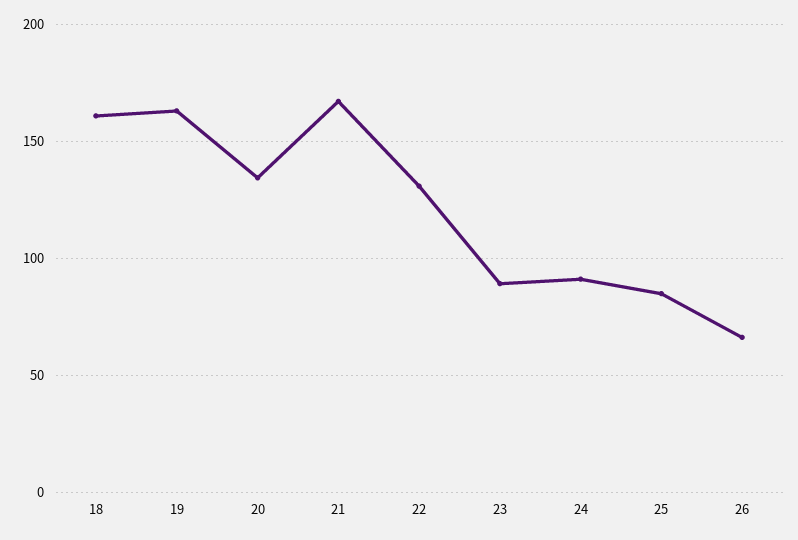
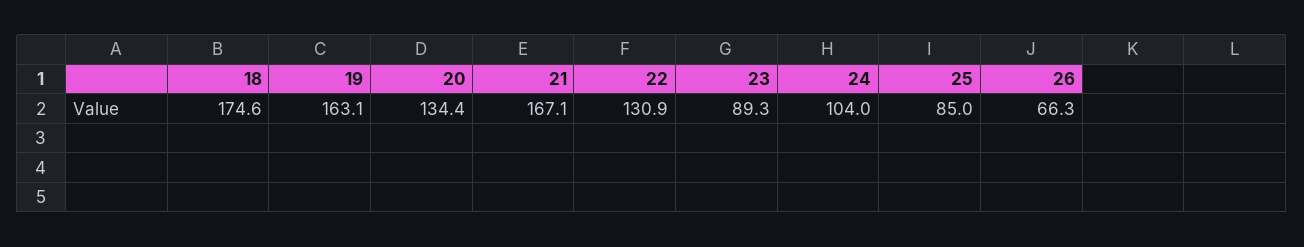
  {
-   "18": 160,
+   "18": 174.6,
    "19": 163.1,
    "20": 134.4,
    "21": 167.1,
    "22": 130.9,
    "23": 89.3,
-   "24": 90,
+   "24": 104,
    "25": 85,
    "26": 66.3
  }

